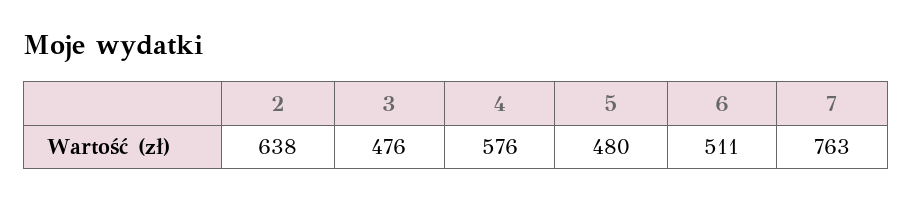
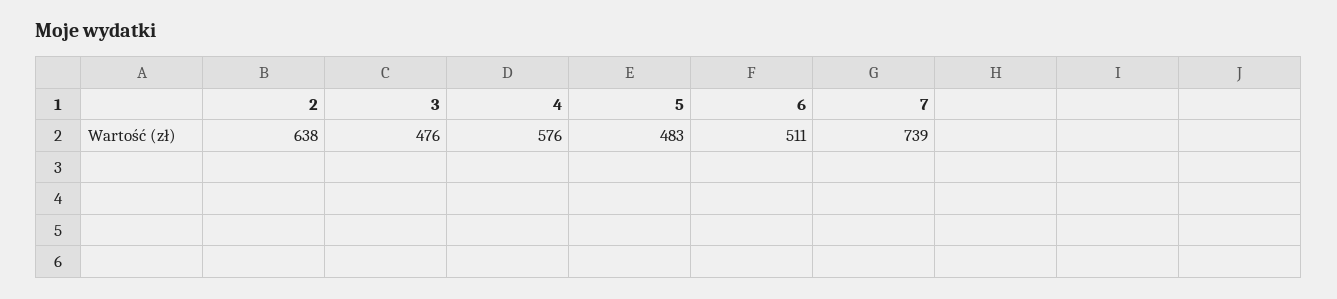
  {
    "2": 638,
    "3": 476,
    "4": 576,
-   "5": 480,
+   "5": 483,
    "6": 511,
-   "7": 763
+   "7": 739
  }

